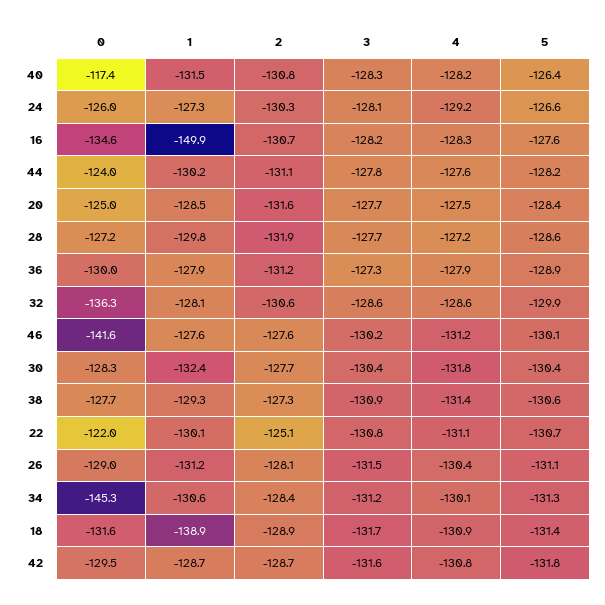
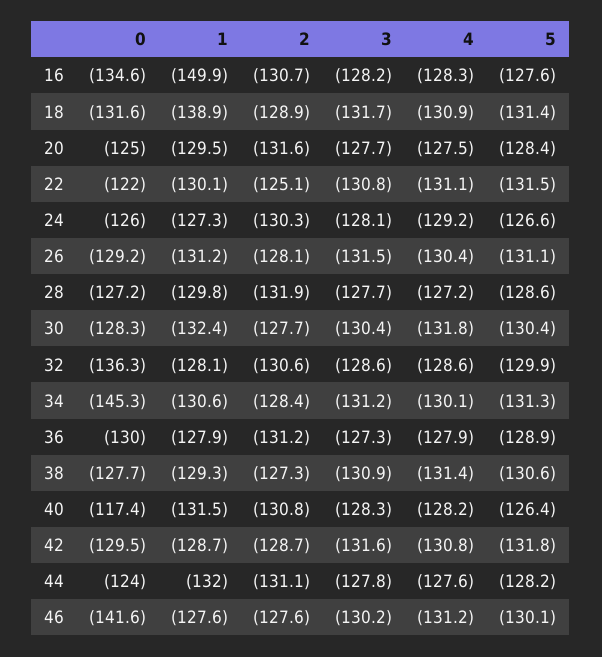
  {
    "0": {
      "40": -117.4,
      "24": -126,
      "16": -134.6,
      "44": -124,
      "20": -125,
      "28": -127.2,
      "36": -130,
      "32": -136.3,
      "46": -141.6,
      "30": -128.3,
      "38": -127.7,
      "22": -122,
-     "26": -129,
+     "26": -129.2,
      "34": -145.3,
      "18": -131.6,
      "42": -129.5
    },
    "1": {
      "40": -131.5,
      "24": -127.3,
      "16": -149.9,
-     "44": -130.2,
+     "44": -132,
-     "20": -128.5,
+     "20": -129.5,
      "28": -129.8,
      "36": -127.9,
      "32": -128.1,
      "46": -127.6,
      "30": -132.4,
      "38": -129.3,
      "22": -130.1,
      "26": -131.2,
      "34": -130.6,
      "18": -138.9,
      "42": -128.7
    },
    "2": {
      "40": -130.8,
      "24": -130.3,
      "16": -130.7,
      "44": -131.1,
      "20": -131.6,
      "28": -131.9,
      "36": -131.2,
      "32": -130.6,
      "46": -127.6,
      "30": -127.7,
      "38": -127.3,
      "22": -125.1,
      "26": -128.1,
      "34": -128.4,
      "18": -128.9,
      "42": -128.7
    },
    "3": {
      "40": -128.3,
      "24": -128.1,
      "16": -128.2,
      "44": -127.8,
      "20": -127.7,
      "28": -127.7,
      "36": -127.3,
      "32": -128.6,
      "46": -130.2,
      "30": -130.4,
      "38": -130.9,
      "22": -130.8,
      "26": -131.5,
      "34": -131.2,
      "18": -131.7,
      "42": -131.6
    },
    "4": {
      "40": -128.2,
      "24": -129.2,
      "16": -128.3,
      "44": -127.6,
      "20": -127.5,
      "28": -127.2,
      "36": -127.9,
      "32": -128.6,
      "46": -131.2,
      "30": -131.8,
      "38": -131.4,
      "22": -131.1,
      "26": -130.4,
      "34": -130.1,
      "18": -130.9,
      "42": -130.8
    },
    "5": {
      "40": -126.4,
      "24": -126.6,
      "16": -127.6,
      "44": -128.2,
      "20": -128.4,
      "28": -128.6,
      "36": -128.9,
      "32": -129.9,
      "46": -130.1,
      "30": -130.4,
      "38": -130.6,
-     "22": -130.7,
+     "22": -131.5,
      "26": -131.1,
      "34": -131.3,
      "18": -131.4,
      "42": -131.8
    }
  }

